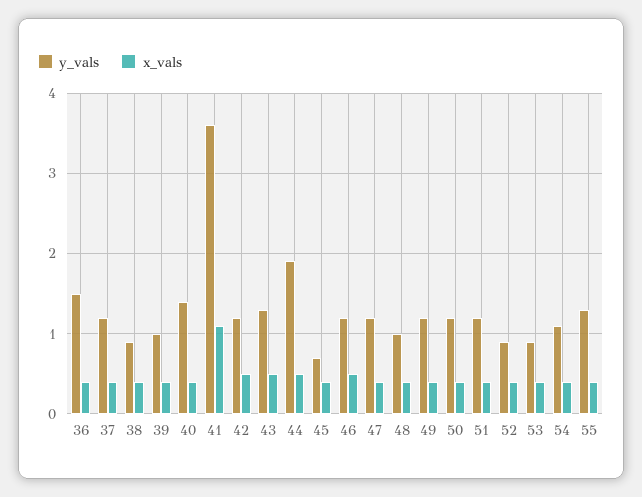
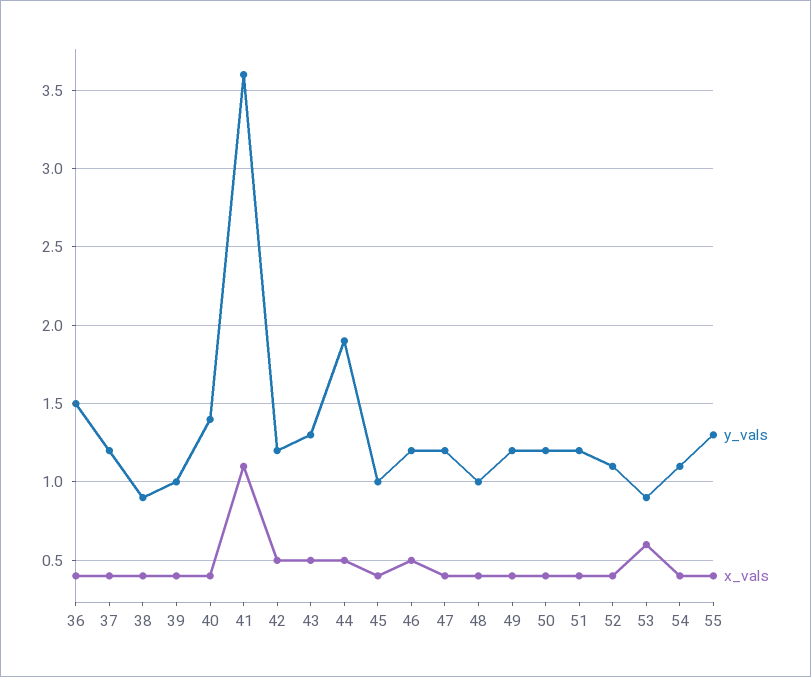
  {
    "y_vals": {
      "36": 1.5,
      "37": 1.2,
      "38": 0.9,
      "39": 1,
      "40": 1.4,
      "41": 3.6,
      "42": 1.2,
      "43": 1.3,
      "44": 1.9,
-     "45": 0.7,
+     "45": 1,
      "46": 1.2,
      "47": 1.2,
      "48": 1,
      "49": 1.2,
      "50": 1.2,
      "51": 1.2,
-     "52": 0.9,
+     "52": 1.1,
      "53": 0.9,
      "54": 1.1,
      "55": 1.3
    },
    "x_vals": {
      "36": 0.4,
      "37": 0.4,
      "38": 0.4,
      "39": 0.4,
      "40": 0.4,
      "41": 1.1,
      "42": 0.5,
      "43": 0.5,
      "44": 0.5,
      "45": 0.4,
      "46": 0.5,
      "47": 0.4,
      "48": 0.4,
      "49": 0.4,
      "50": 0.4,
      "51": 0.4,
      "52": 0.4,
-     "53": 0.4,
+     "53": 0.6,
      "54": 0.4,
      "55": 0.4
    }
  }

